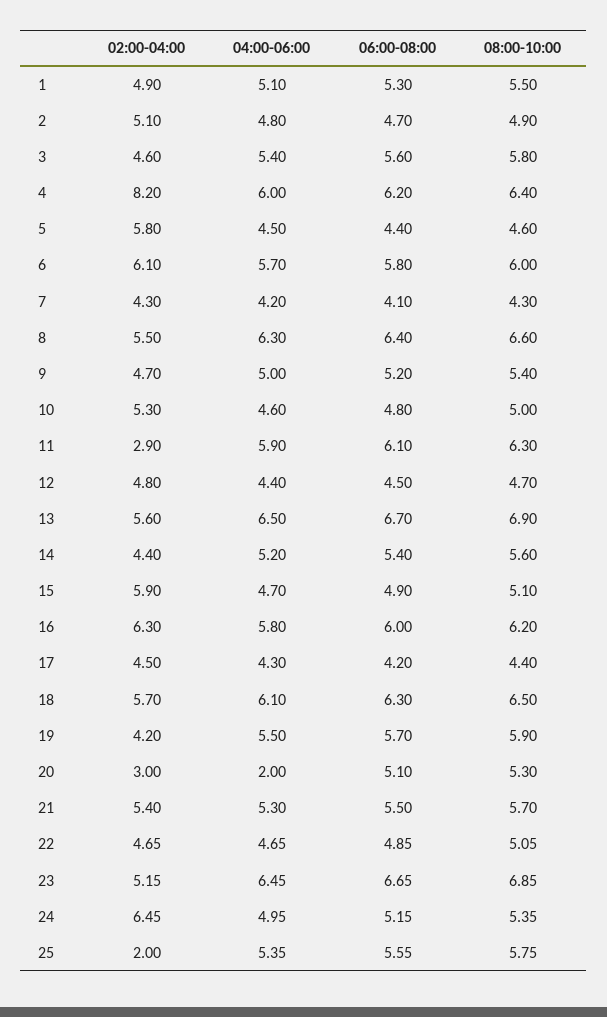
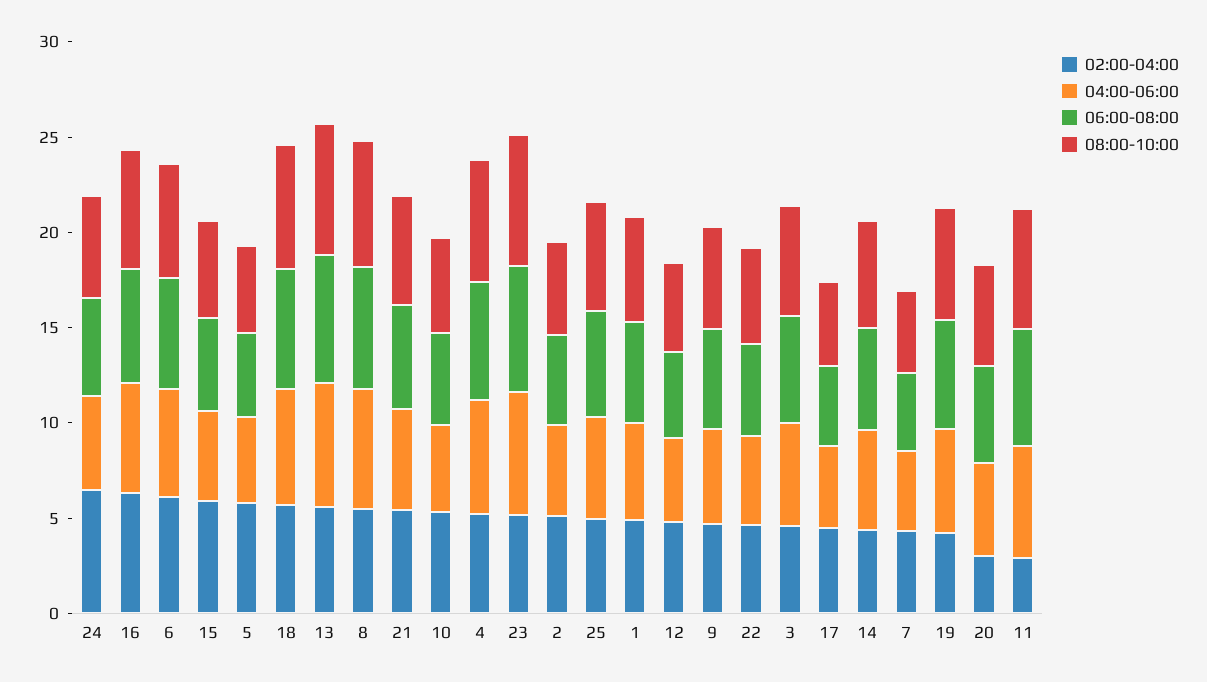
  {
    "02:00-04:00": {
      "1": 4.9,
      "2": 5.1,
      "3": 4.6,
-     "4": 8.2,
+     "4": 5,
      "5": 5.8,
      "6": 6.1,
      "7": 4.3,
      "8": 5.5,
      "9": 4.7,
      "10": 5.3,
      "11": 2.9,
      "12": 4.8,
      "13": 5.6,
      "14": 4.4,
      "15": 5.9,
      "16": 6.3,
      "17": 4.5,
      "18": 5.7,
      "19": 4.2,
      "20": 3,
      "21": 5.4,
      "22": 4.65,
      "23": 5.15,
      "24": 6.45,
-     "25": 2
+     "25": 5
    },
    "04:00-06:00": {
      "1": 5.1,
      "2": 4.8,
      "3": 5.4,
      "4": 6,
      "5": 4.5,
      "6": 5.7,
      "7": 4.2,
      "8": 6.3,
      "9": 5,
      "10": 4.6,
      "11": 5.9,
      "12": 4.4,
      "13": 6.5,
      "14": 5.2,
      "15": 4.7,
      "16": 5.8,
      "17": 4.3,
      "18": 6.1,
      "19": 5.5,
-     "20": 2,
+     "20": 5,
      "21": 5.3,
      "22": 4.65,
      "23": 6.45,
      "24": 4.95,
      "25": 5.35
    },
    "06:00-08:00": {
      "1": 5.3,
      "2": 4.7,
      "3": 5.6,
      "4": 6.2,
      "5": 4.4,
      "6": 5.8,
      "7": 4.1,
      "8": 6.4,
      "9": 5.2,
      "10": 4.8,
      "11": 6.1,
      "12": 4.5,
      "13": 6.7,
      "14": 5.4,
      "15": 4.9,
      "16": 6,
      "17": 4.2,
      "18": 6.3,
      "19": 5.7,
      "20": 5.1,
      "21": 5.5,
      "22": 4.85,
      "23": 6.65,
      "24": 5.15,
      "25": 5.55
    },
    "08:00-10:00": {
      "1": 5.5,
      "2": 4.9,
      "3": 5.8,
      "4": 6.4,
      "5": 4.6,
      "6": 6,
      "7": 4.3,
      "8": 6.6,
      "9": 5.4,
      "10": 5,
      "11": 6.3,
      "12": 4.7,
      "13": 6.9,
      "14": 5.6,
      "15": 5.1,
      "16": 6.2,
      "17": 4.4,
      "18": 6.5,
      "19": 5.9,
      "20": 5.3,
      "21": 5.7,
      "22": 5.05,
      "23": 6.85,
      "24": 5.35,
      "25": 5.75
    }
  }

